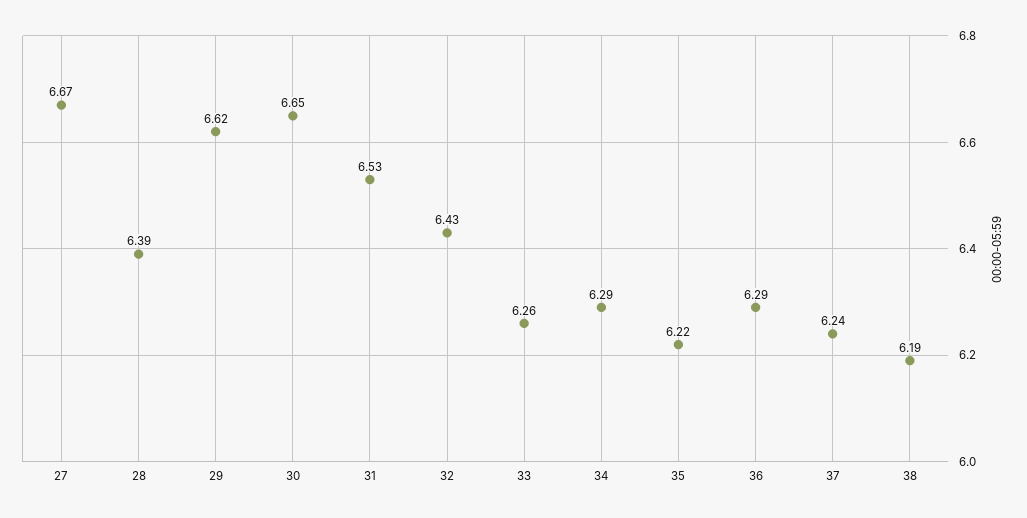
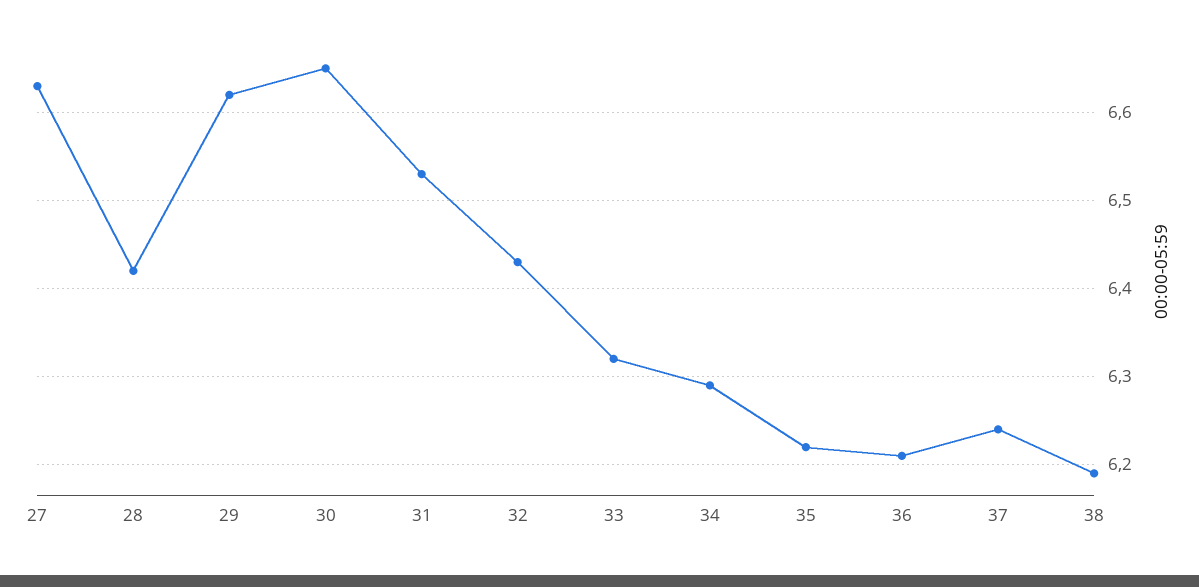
  {
-   "27": 6.67,
+   "27": 6.63,
-   "28": 6.39,
+   "28": 6.42,
    "29": 6.62,
    "30": 6.65,
    "31": 6.53,
    "32": 6.43,
-   "33": 6.26,
+   "33": 6.32,
    "34": 6.29,
    "35": 6.22,
-   "36": 6.29,
+   "36": 6.21,
    "37": 6.24,
    "38": 6.19
  }

